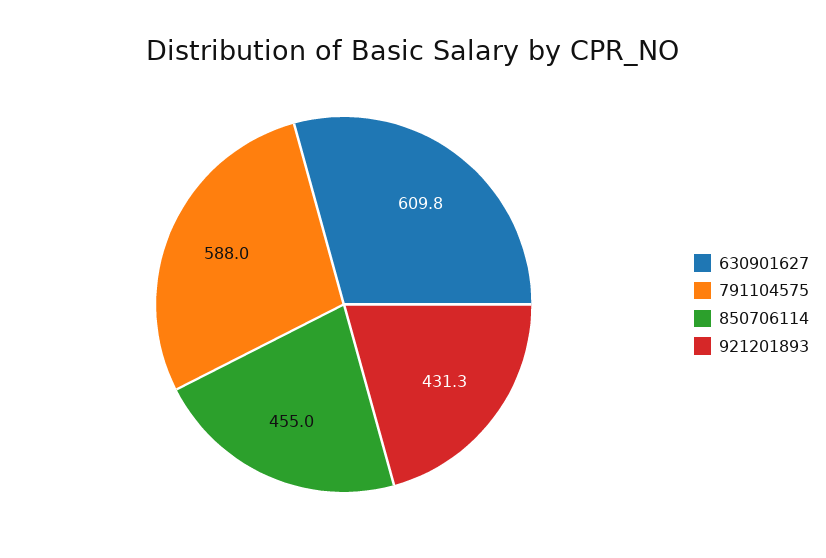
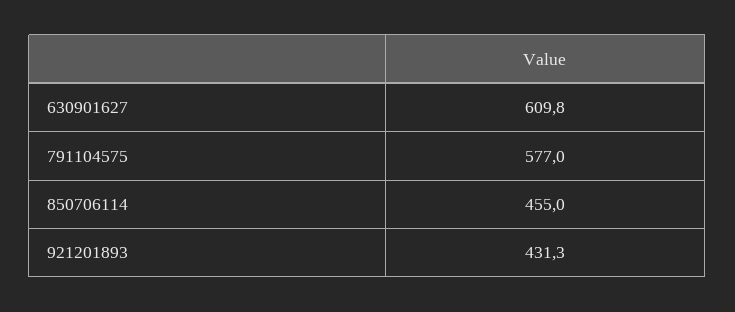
  {
    "630901627": 609.8,
-   "791104575": 588,
+   "791104575": 577,
    "850706114": 455,
    "921201893": 431.3
  }

